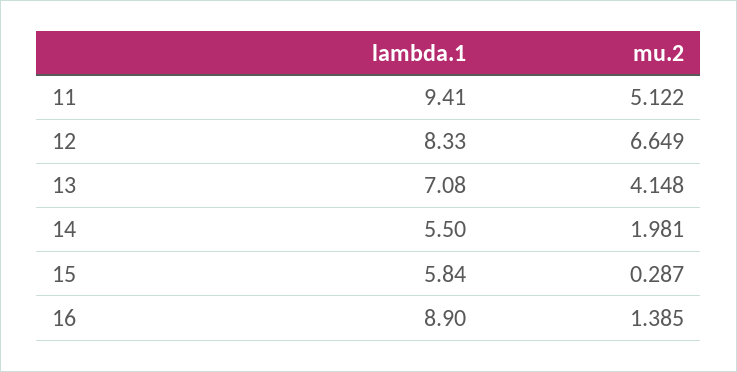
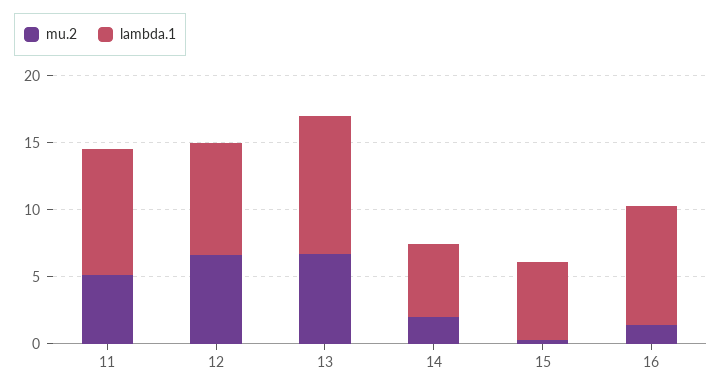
  {
    "lambda.1": {
      "11": 9.41,
      "12": 8.33,
-     "13": 7.08,
+     "13": 10,
      "14": 5.5,
      "15": 5.84,
      "16": 8.9
    },
    "mu.2": {
      "11": 5.122,
      "12": 6.649,
-     "13": 4.148,
+     "13": 7,
      "14": 1.981,
      "15": 0.287,
      "16": 1.385
    }
  }

